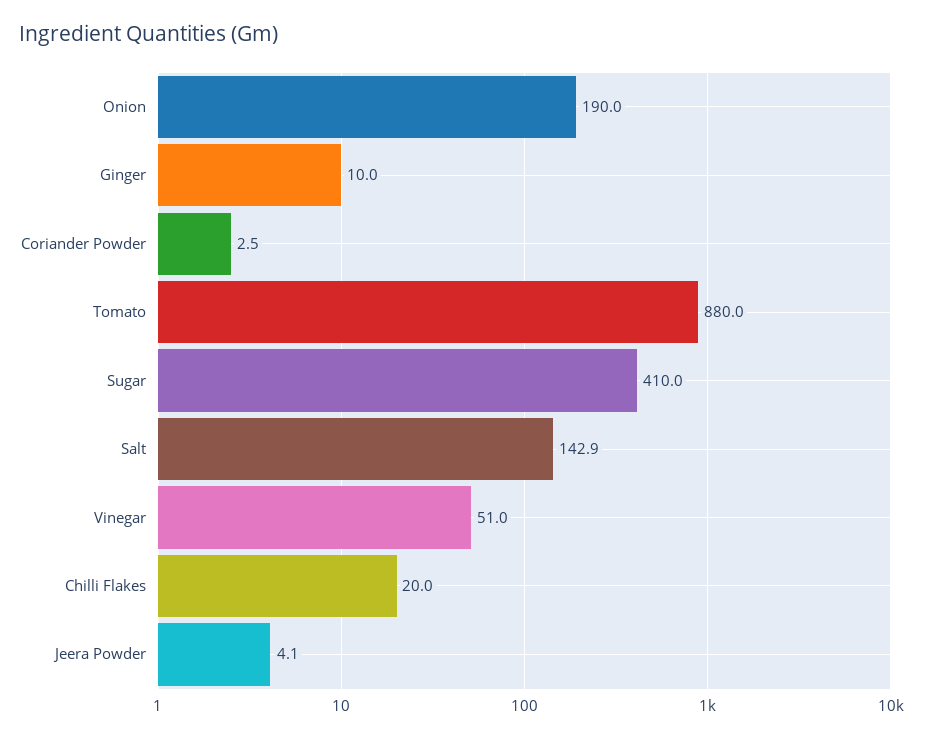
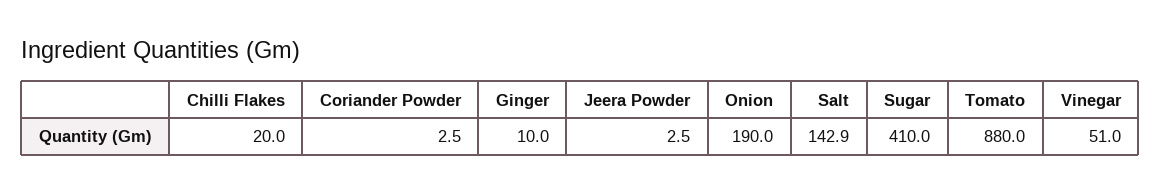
  {
    "Onion": 190,
    "Ginger": 10,
    "Coriander Powder": 2.5,
    "Tomato": 880,
    "Sugar": 410,
    "Salt": 142.9,
    "Vinegar": 51,
    "Chilli Flakes": 20,
-   "Jeera Powder": 4.1
+   "Jeera Powder": 2.5
  }

